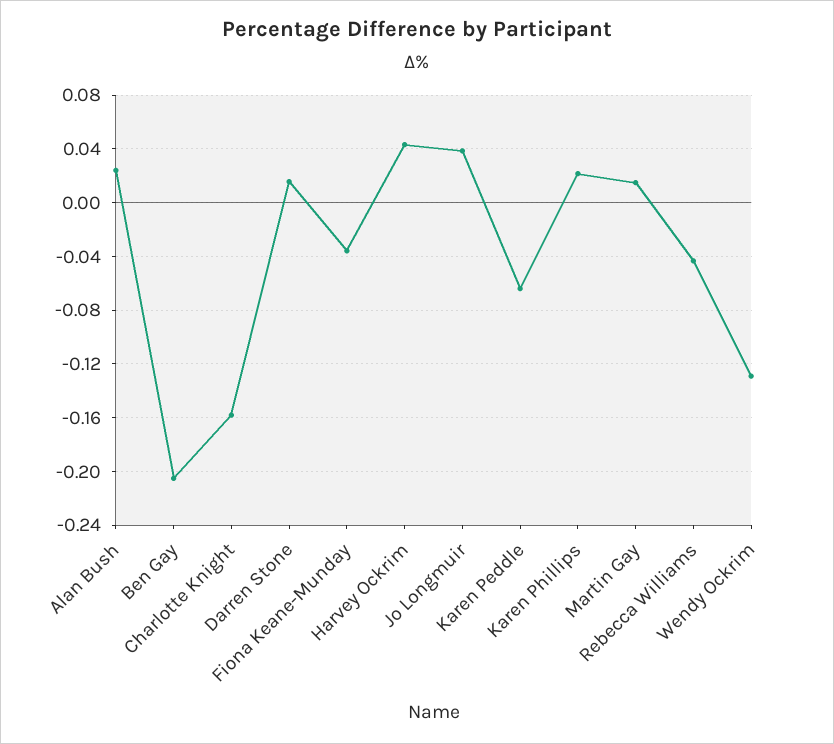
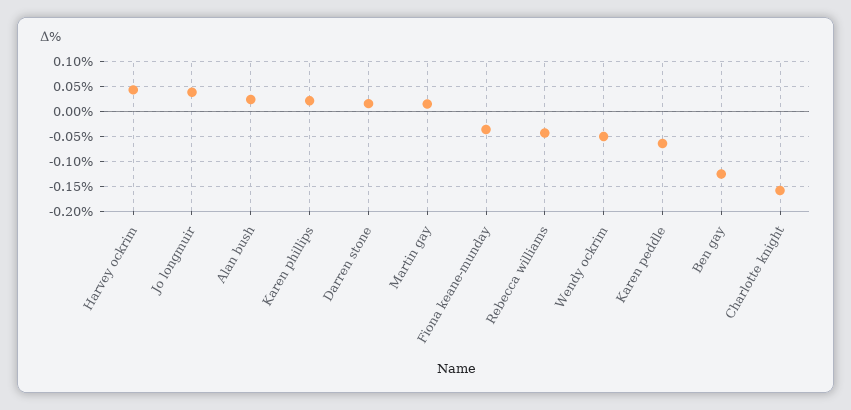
  {
    "Alan Bush": 0.025,
-   "Ben Gay": -0.205,
+   "Ben Gay": -0.125,
    "Charlotte Knight": -0.16,
    "Darren Stone": 0.015,
    "Fiona Keane-Munday": -0.035,
    "Harvey Ockrim": 0.045,
    "Jo Longmuir": 0.04,
    "Karen Peddle": -0.065,
    "Karen Phillips": 0.02,
    "Martin Gay": 0.015,
    "Rebecca Williams": -0.045,
-   "Wendy Ockrim": -0.13
+   "Wendy Ockrim": -0.05
  }

